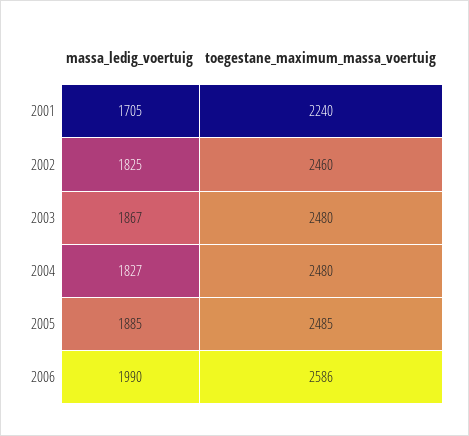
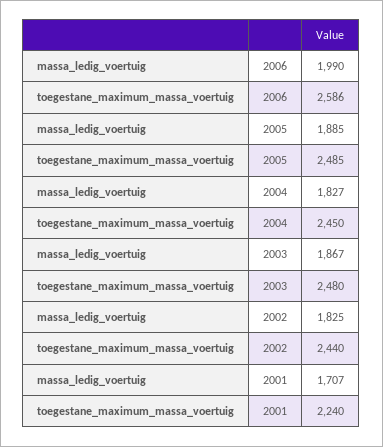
  {
    "massa_ledig_voertuig": {
-     "2001": 1705,
+     "2001": 1707,
      "2002": 1825,
      "2003": 1867,
      "2004": 1827,
      "2005": 1885,
      "2006": 1990
    },
    "toegestane_maximum_massa_voertuig": {
      "2001": 2240,
-     "2002": 2460,
+     "2002": 2440,
      "2003": 2480,
-     "2004": 2480,
+     "2004": 2450,
      "2005": 2485,
      "2006": 2586
    }
  }

